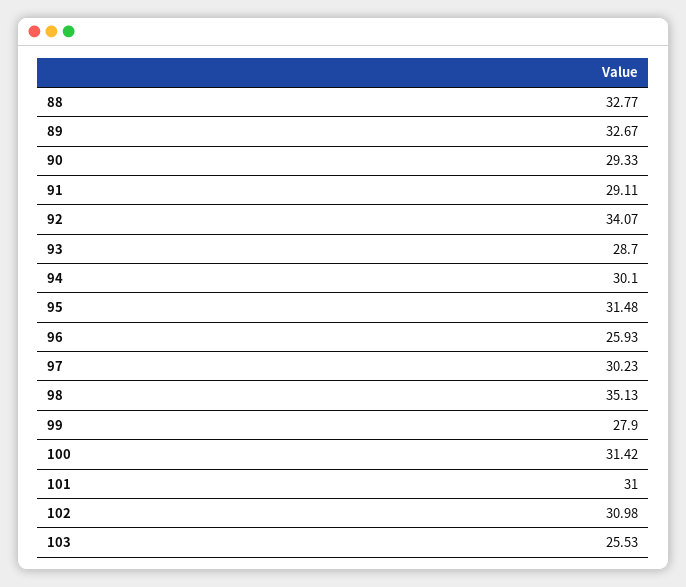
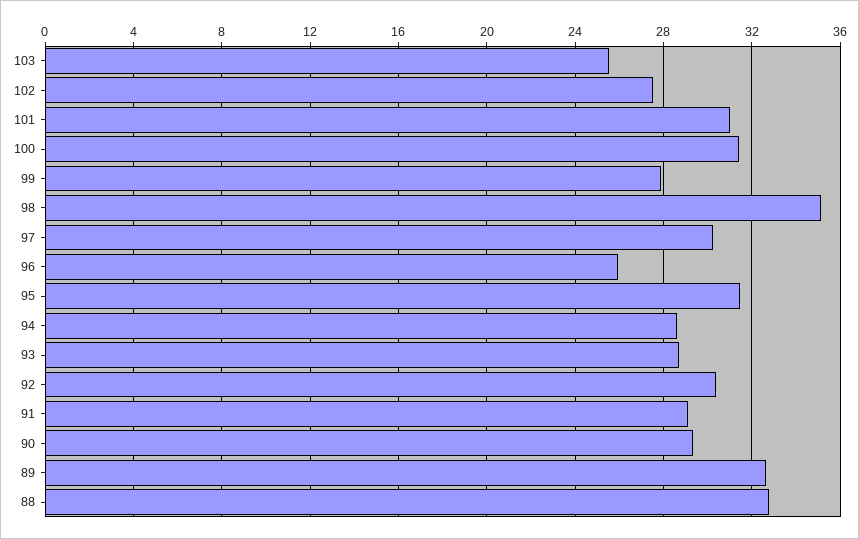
  {
    "88": 32.77,
    "89": 32.67,
    "90": 29.33,
    "91": 29.11,
-   "92": 34.07,
+   "92": 30.5,
    "93": 28.7,
-   "94": 30.1,
+   "94": 28.5,
    "95": 31.48,
    "96": 25.93,
    "97": 30.23,
    "98": 35.13,
    "99": 27.9,
    "100": 31.42,
    "101": 31,
-   "102": 30.98,
+   "102": 27.5,
    "103": 25.53
  }

